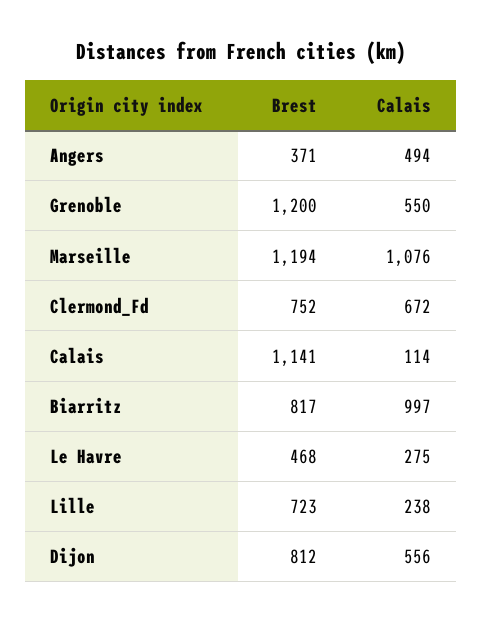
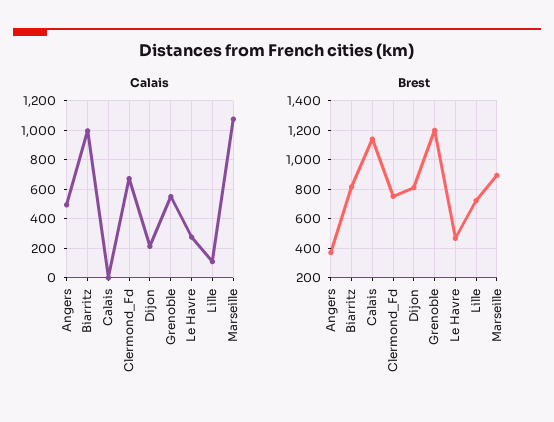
  {
    "Brest": {
      "Angers": 371,
      "Grenoble": 1200,
-     "Marseille": 1194,
+     "Marseille": 900,
      "Clermond_Fd": 752,
      "Calais": 1141,
      "Biarritz": 817,
      "Le Havre": 468,
      "Lille": 723,
      "Dijon": 812
    },
    "Calais": {
      "Angers": 494,
      "Grenoble": 550,
      "Marseille": 1076,
      "Clermond_Fd": 672,
-     "Calais": 114,
+     "Calais": 0,
      "Biarritz": 997,
      "Le Havre": 275,
-     "Lille": 238,
+     "Lille": 100,
-     "Dijon": 556
+     "Dijon": 200
    }
  }

